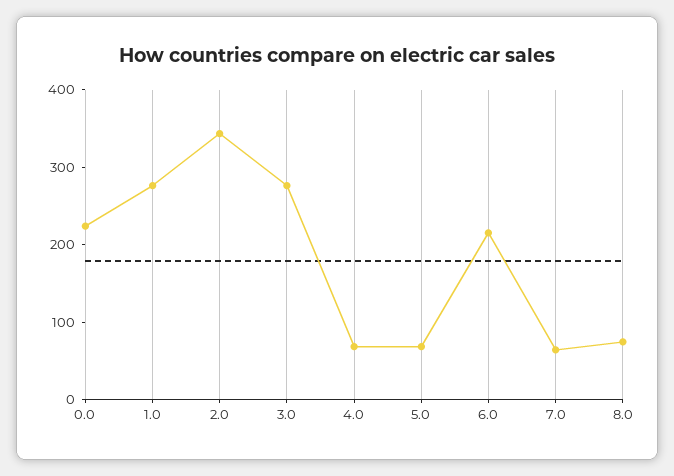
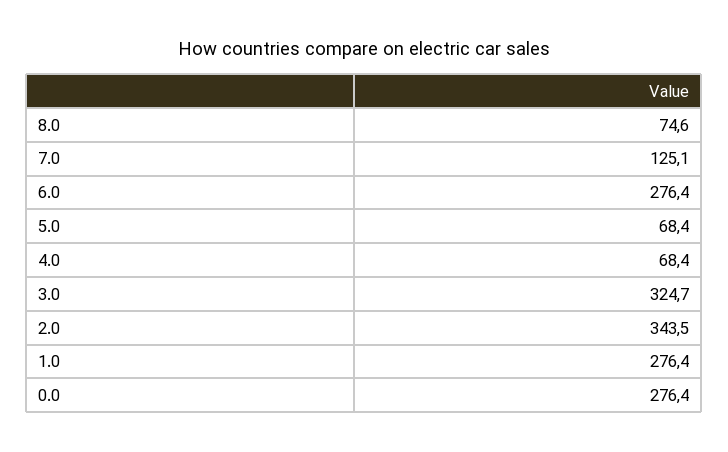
  {
-   "0.0": 220,
+   "0.0": 276.4,
    "1.0": 276.4,
    "2.0": 343.5,
-   "3.0": 280,
+   "3.0": 324.7,
    "4.0": 68.4,
    "5.0": 68.4,
-   "6.0": 220,
+   "6.0": 276.4,
-   "7.0": 60,
+   "7.0": 125.1,
    "8.0": 74.6
  }

